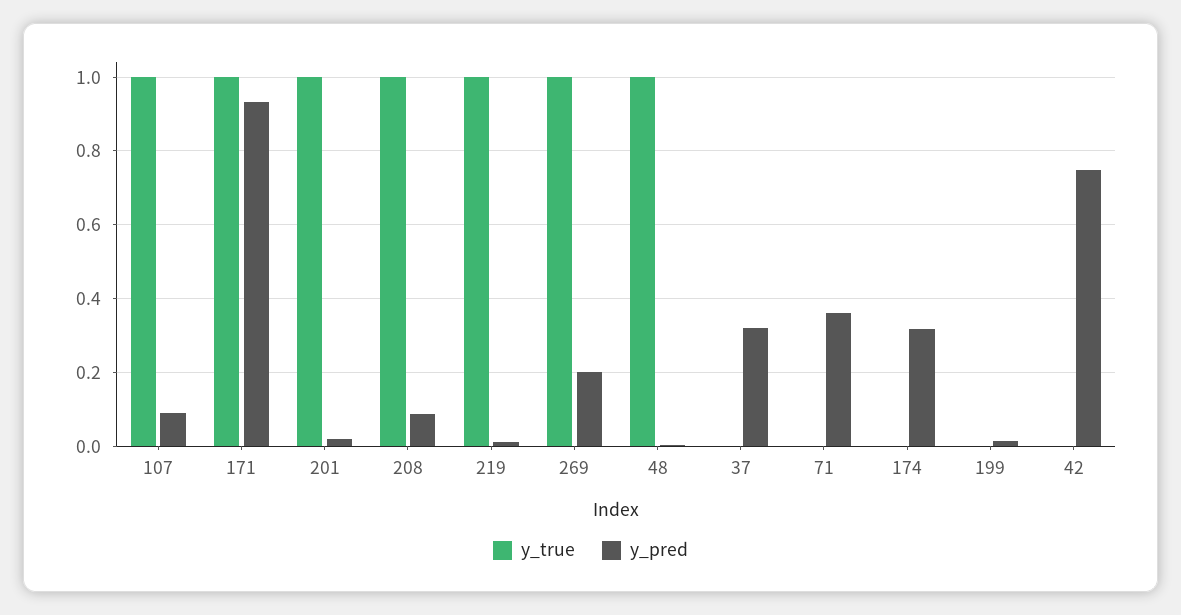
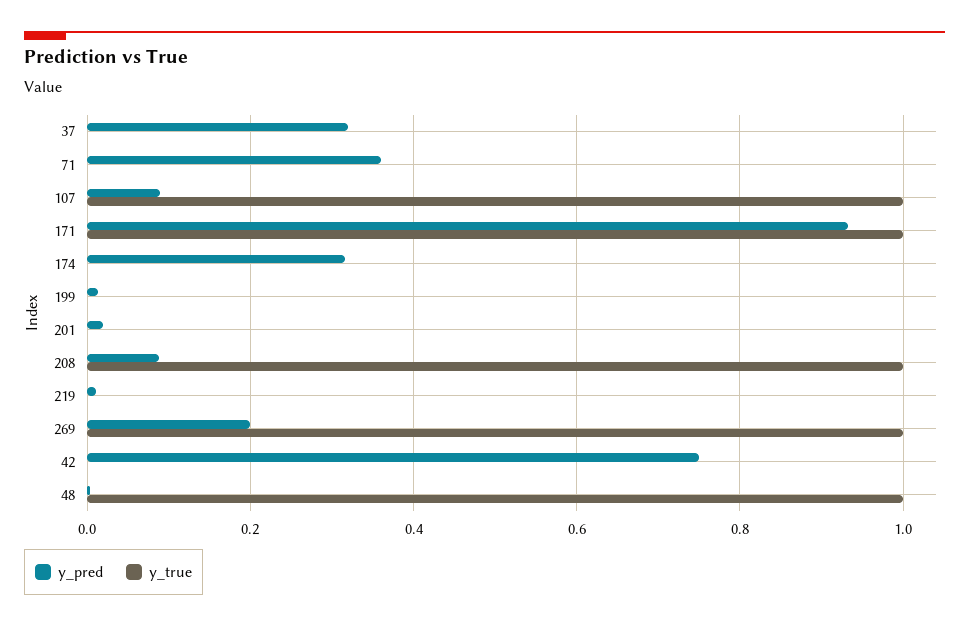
  {
    "y_true": {
      "107": 1,
      "171": 1,
-     "201": 1,
+     "201": 0,
      "208": 1,
-     "219": 1,
+     "219": 0,
      "269": 1,
      "48": 1,
      "37": 0,
      "71": 0,
      "174": 0,
      "199": 0,
      "42": 0
    },
    "y_pred": {
      "107": 0.08,
      "171": 0.94,
      "201": 0.02,
      "208": 0.08,
      "219": 0.02,
      "269": 0.2,
      "48": 0,
      "37": 0.32,
      "71": 0.36,
      "174": 0.32,
      "199": 0.02,
      "42": 0.74
    }
  }

